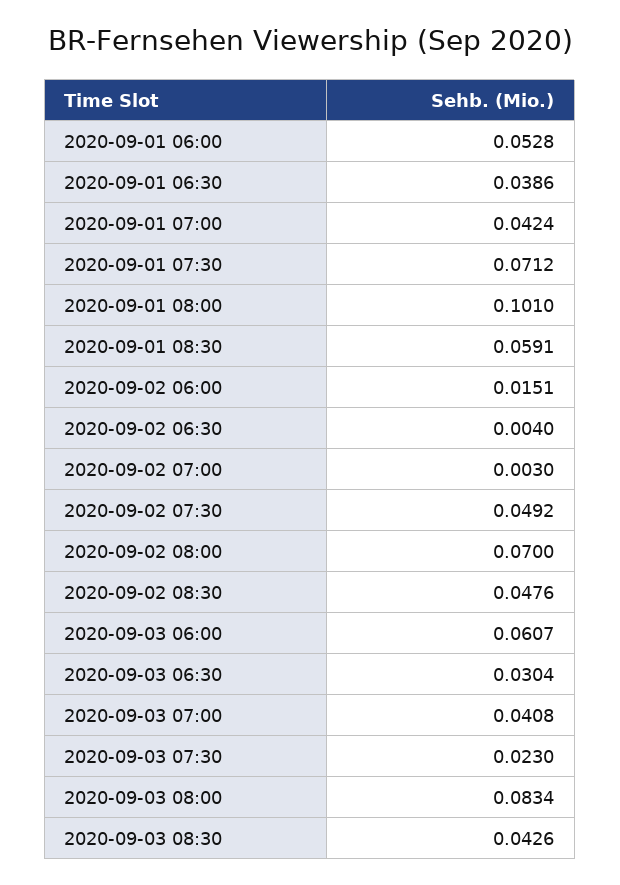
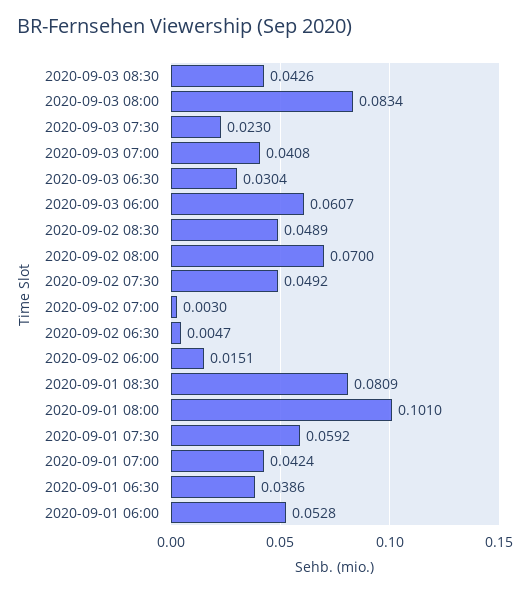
  {
    "2020-09-01 06:00": 0.0528,
    "2020-09-01 06:30": 0.0386,
    "2020-09-01 07:00": 0.0424,
-   "2020-09-01 07:30": 0.0712,
+   "2020-09-01 07:30": 0.0592,
    "2020-09-01 08:00": 0.101,
-   "2020-09-01 08:30": 0.0591,
+   "2020-09-01 08:30": 0.0809,
    "2020-09-02 06:00": 0.0151,
-   "2020-09-02 06:30": 0.004,
+   "2020-09-02 06:30": 0.0047,
    "2020-09-02 07:00": 0.003,
    "2020-09-02 07:30": 0.0492,
    "2020-09-02 08:00": 0.07,
-   "2020-09-02 08:30": 0.0476,
+   "2020-09-02 08:30": 0.0489,
    "2020-09-03 06:00": 0.0607,
    "2020-09-03 06:30": 0.0304,
    "2020-09-03 07:00": 0.0408,
    "2020-09-03 07:30": 0.023,
    "2020-09-03 08:00": 0.0834,
    "2020-09-03 08:30": 0.0426
  }

